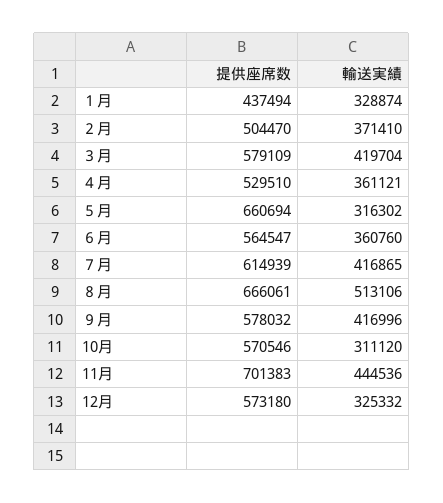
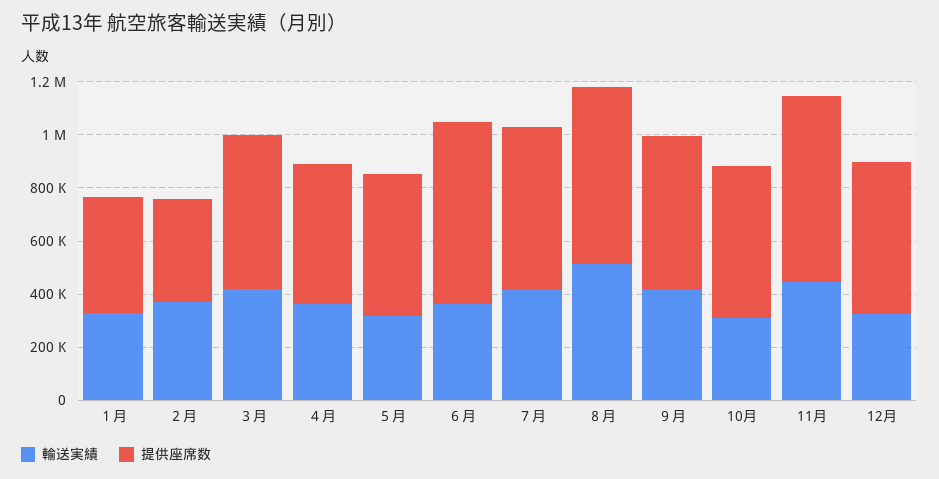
  {
    "提供座席数": {
      "１月": 437494,
-     "２月": 504470,
+     "２月": 400000,
      "３月": 579109,
      "４月": 529510,
-     "５月": 660694,
+     "５月": 550000,
-     "６月": 564547,
+     "６月": 700000,
      "７月": 614939,
      "８月": 666061,
      "９月": 578032,
      "10月": 570546,
      "11月": 701383,
      "12月": 573180
    },
    "輸送実績": {
      "１月": 328874,
      "２月": 371410,
      "３月": 419704,
      "４月": 361121,
      "５月": 316302,
      "６月": 360760,
      "７月": 416865,
      "８月": 513106,
      "９月": 416996,
      "10月": 311120,
      "11月": 444536,
      "12月": 325332
    }
  }

